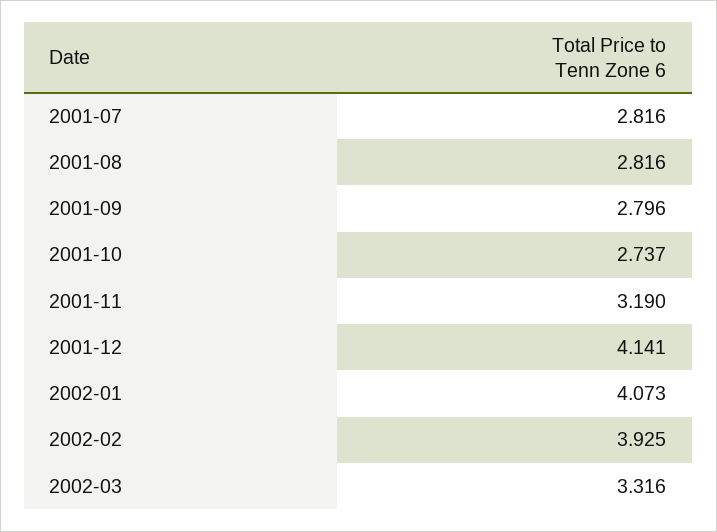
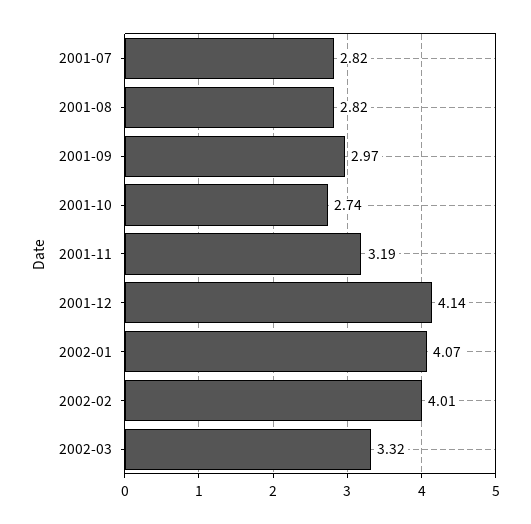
  {
    "2001-07": 2.816,
    "2001-08": 2.816,
-   "2001-09": 2.796,
+   "2001-09": 2.97,
    "2001-10": 2.737,
    "2001-11": 3.19,
    "2001-12": 4.141,
    "2002-01": 4.073,
-   "2002-02": 3.925,
+   "2002-02": 4.01,
    "2002-03": 3.316
  }

